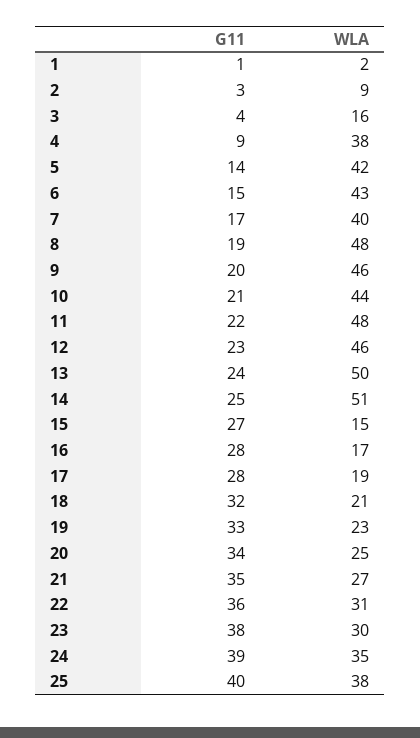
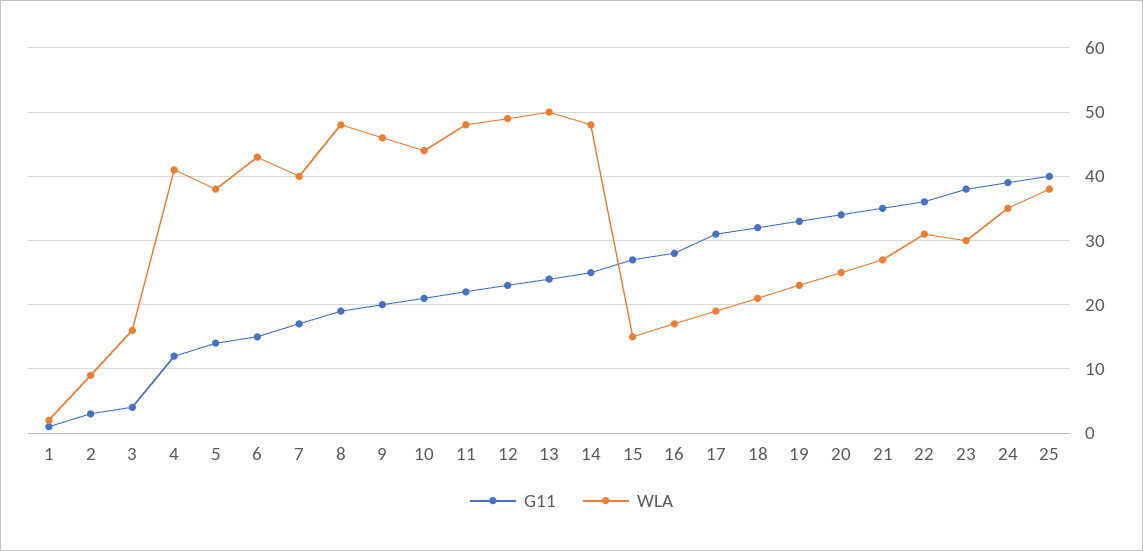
  {
    "G11": {
      "1": 1,
      "2": 3,
      "3": 4,
-     "4": 9,
+     "4": 12,
      "5": 14,
      "6": 15,
      "7": 17,
      "8": 19,
      "9": 20,
      "10": 21,
      "11": 22,
      "12": 23,
      "13": 24,
      "14": 25,
      "15": 27,
      "16": 28,
-     "17": 28,
+     "17": 31,
      "18": 32,
      "19": 33,
      "20": 34,
      "21": 35,
      "22": 36,
      "23": 38,
      "24": 39,
      "25": 40
    },
    "WLA": {
      "1": 2,
      "2": 9,
      "3": 16,
-     "4": 38,
+     "4": 41,
-     "5": 42,
+     "5": 38,
      "6": 43,
      "7": 40,
      "8": 48,
      "9": 46,
      "10": 44,
      "11": 48,
-     "12": 46,
+     "12": 49,
      "13": 50,
-     "14": 51,
+     "14": 48,
      "15": 15,
      "16": 17,
      "17": 19,
      "18": 21,
      "19": 23,
      "20": 25,
      "21": 27,
      "22": 31,
      "23": 30,
      "24": 35,
      "25": 38
    }
  }

